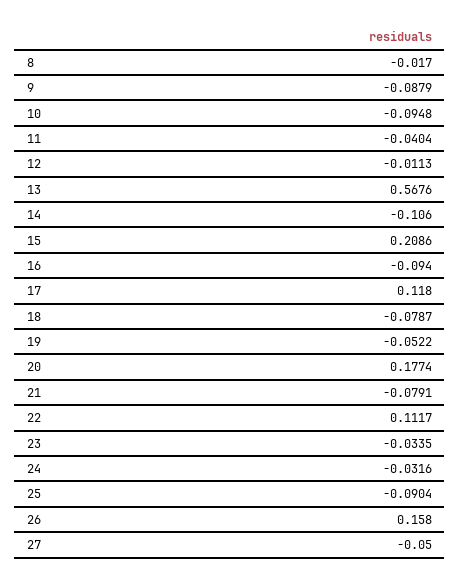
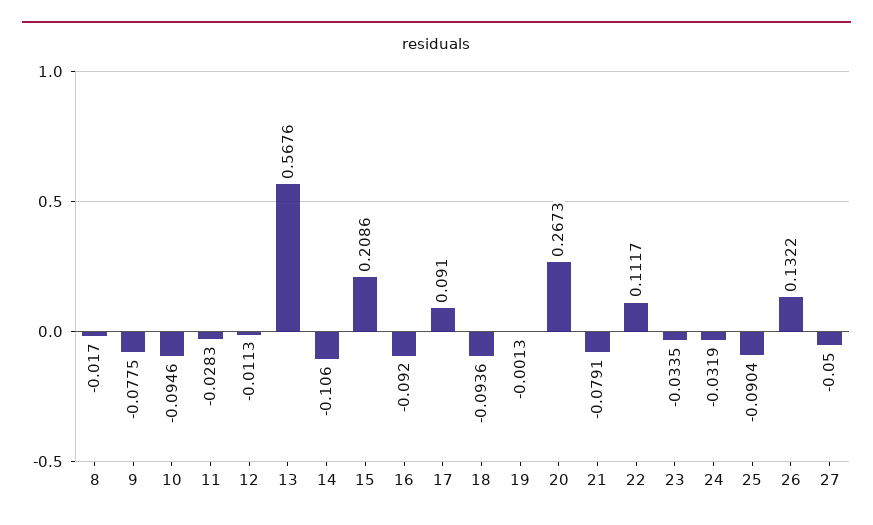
  {
    "8": -0.017,
-   "9": -0.0879,
+   "9": -0.0775,
-   "10": -0.0948,
+   "10": -0.0946,
-   "11": -0.0404,
+   "11": -0.0283,
    "12": -0.0113,
    "13": 0.5676,
    "14": -0.106,
    "15": 0.2086,
-   "16": -0.094,
+   "16": -0.092,
-   "17": 0.118,
+   "17": 0.091,
-   "18": -0.0787,
+   "18": -0.0936,
-   "19": -0.0522,
+   "19": -0.0013,
-   "20": 0.1774,
+   "20": 0.2673,
    "21": -0.0791,
    "22": 0.1117,
    "23": -0.0335,
-   "24": -0.0316,
+   "24": -0.0319,
    "25": -0.0904,
-   "26": 0.158,
+   "26": 0.1322,
    "27": -0.05
  }

